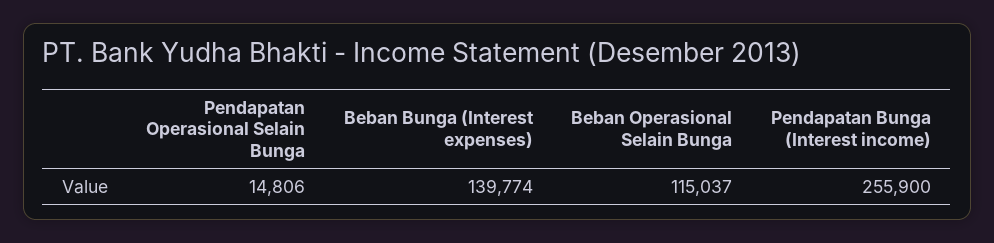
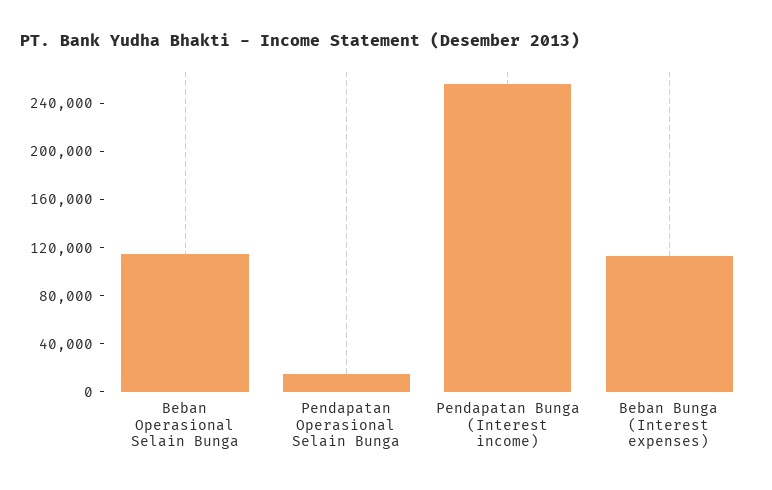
  {
    "Pendapatan Operasional Selain Bunga": 14806,
-   "Beban Bunga (Interest expenses)": 139774,
+   "Beban Bunga (Interest expenses)": 110000,
    "Beban Operasional Selain Bunga": 115037,
    "Pendapatan Bunga (Interest income)": 255900
  }

